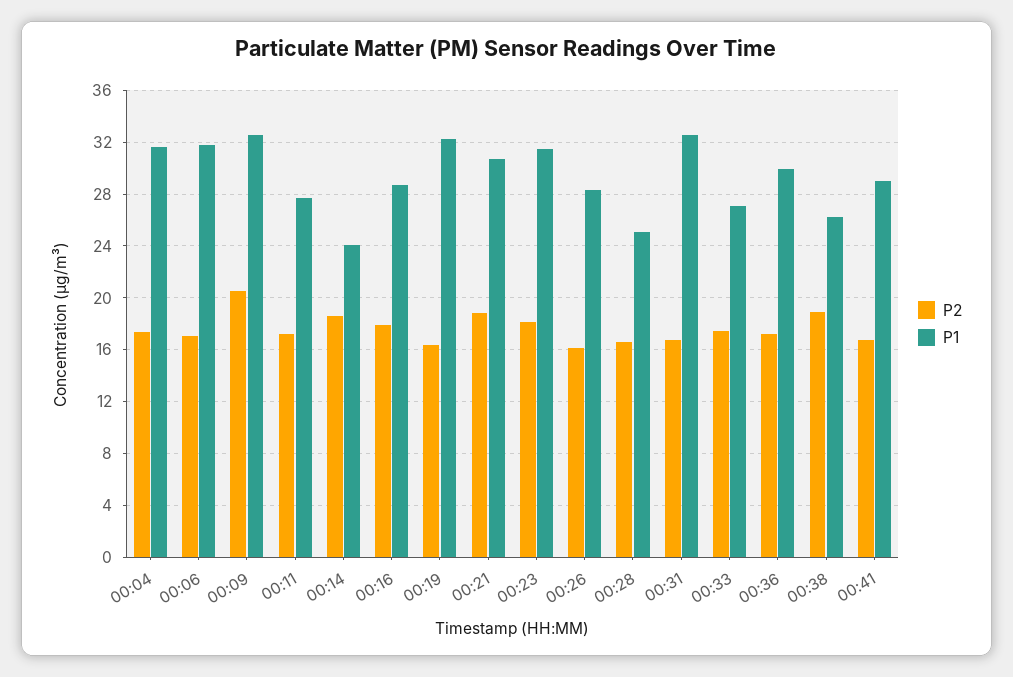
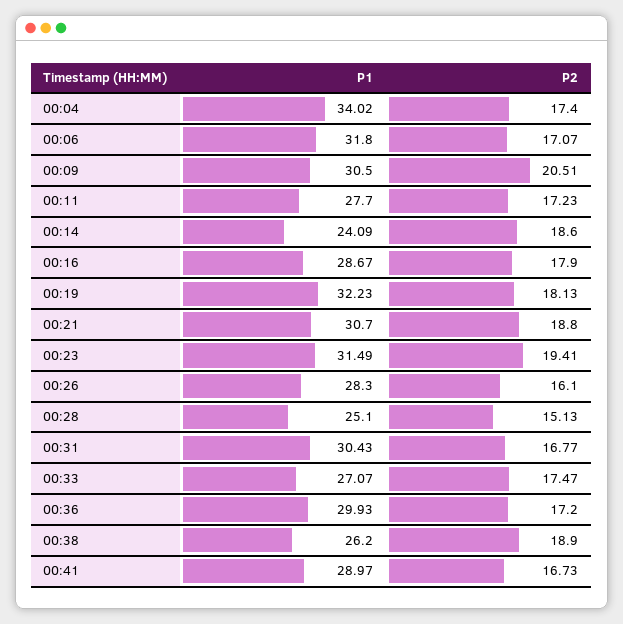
  {
    "P2": {
      "00:04": 17.4,
      "00:06": 17.07,
      "00:09": 20.51,
      "00:11": 17.23,
      "00:14": 18.6,
      "00:16": 17.9,
-     "00:19": 16.5,
+     "00:19": 18.13,
      "00:21": 18.8,
-     "00:23": 18,
+     "00:23": 19.41,
      "00:26": 16.1,
-     "00:28": 16.5,
+     "00:28": 15.13,
      "00:31": 16.77,
      "00:33": 17.47,
      "00:36": 17.2,
      "00:38": 18.9,
      "00:41": 16.73
    },
    "P1": {
-     "00:04": 31.5,
+     "00:04": 34.02,
      "00:06": 31.8,
-     "00:09": 32.5,
+     "00:09": 30.5,
      "00:11": 27.7,
      "00:14": 24.09,
      "00:16": 28.67,
      "00:19": 32.23,
      "00:21": 30.7,
      "00:23": 31.49,
      "00:26": 28.3,
      "00:28": 25.1,
-     "00:31": 32.5,
+     "00:31": 30.43,
      "00:33": 27.07,
      "00:36": 29.93,
      "00:38": 26.2,
      "00:41": 28.97
    }
  }

